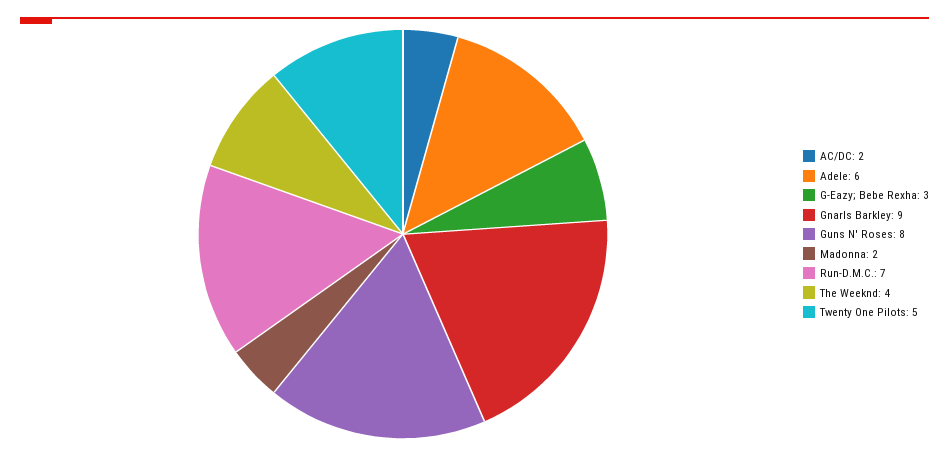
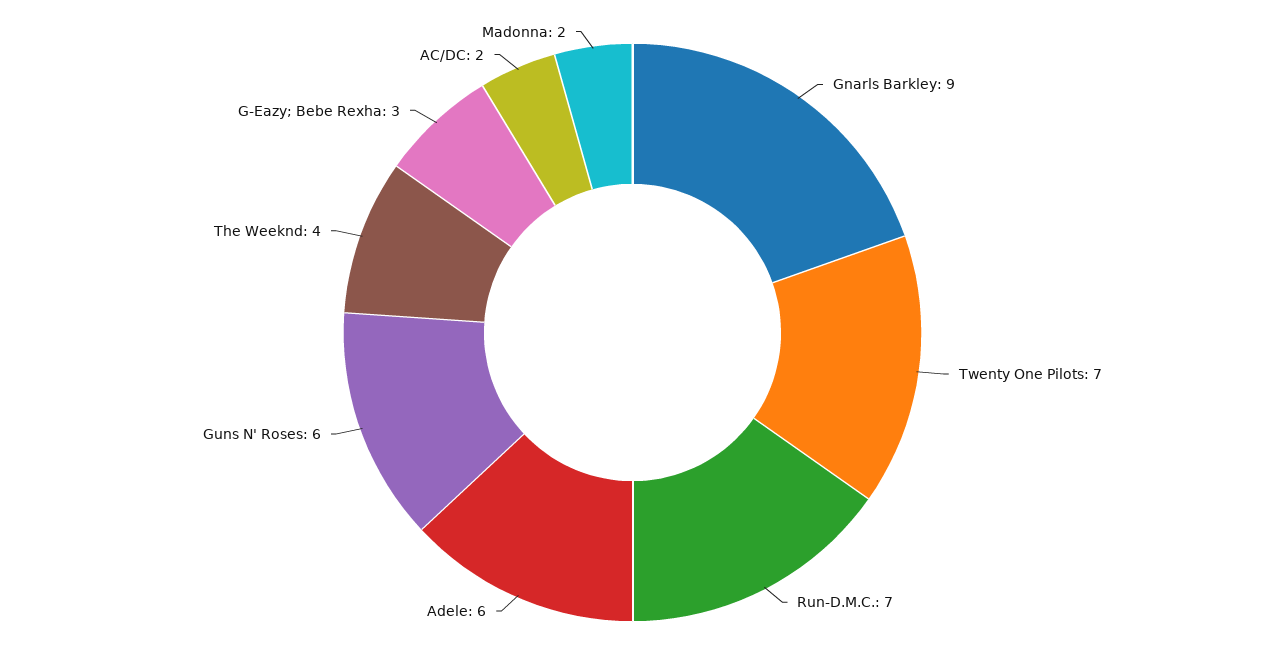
  {
    "AC/DC": 2,
    "Adele": 6,
    "G-Eazy; Bebe Rexha": 3,
    "Gnarls Barkley": 9,
-   "Guns N' Roses": 8,
+   "Guns N' Roses": 6,
    "Madonna": 2,
    "Run-D.M.C.": 7,
    "The Weeknd": 4,
-   "Twenty One Pilots": 5
+   "Twenty One Pilots": 7
  }

